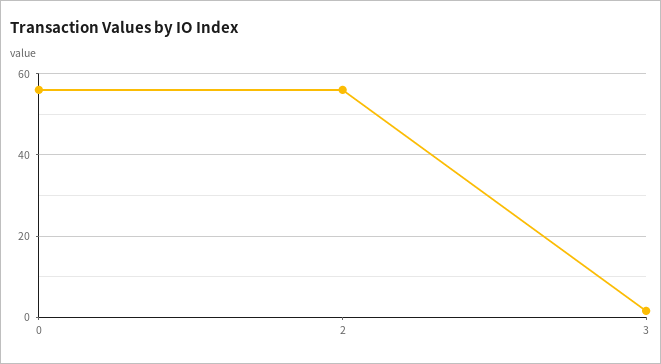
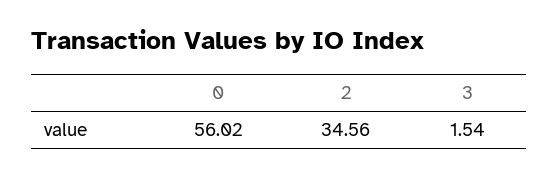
  {
    "0": 56.02,
-   "2": 56,
+   "2": 34.56,
    "3": 1.54
  }

